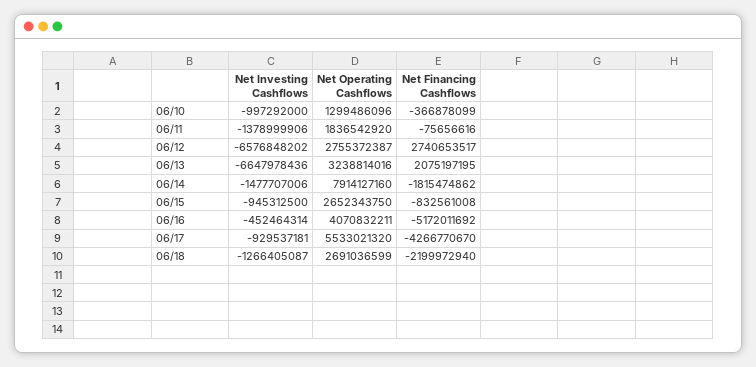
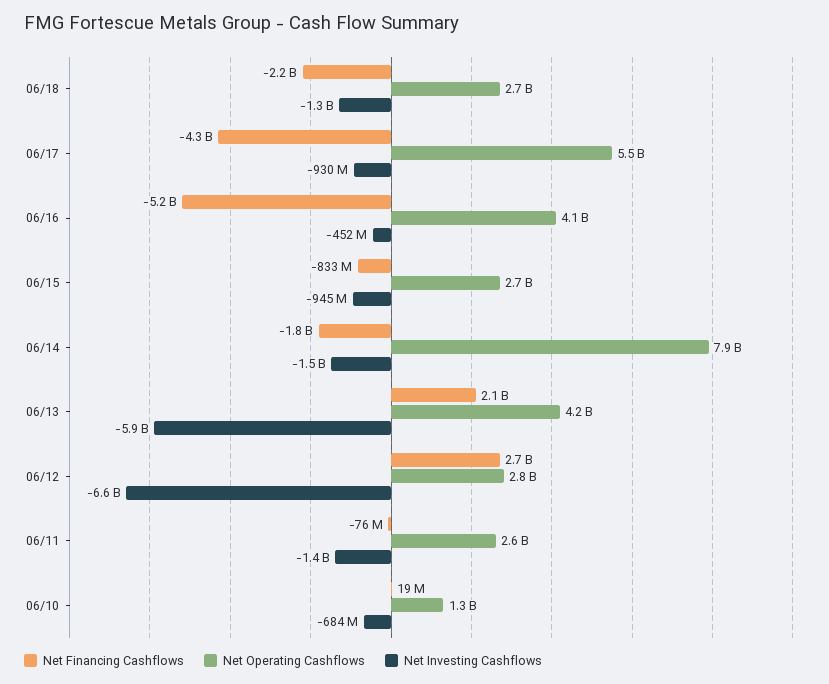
  {
    "Net Investing Cashflows": {
-     "06/10": -997292000,
+     "06/10": -684000000,
      "06/11": -1378999906,
      "06/12": -6576848202,
-     "06/13": -6647978436,
+     "06/13": -5900000000,
      "06/14": -1477707006,
      "06/15": -945312500,
      "06/16": -452464314,
      "06/17": -929537181,
      "06/18": -1266405087
    },
    "Net Operating Cashflows": {
      "06/10": 1299486096,
-     "06/11": 1836542920,
+     "06/11": 2600000000,
      "06/12": 2755372387,
-     "06/13": 3238814016,
+     "06/13": 4200000000,
      "06/14": 7914127160,
      "06/15": 2652343750,
      "06/16": 4070832211,
      "06/17": 5533021320,
      "06/18": 2691036599
    },
    "Net Financing Cashflows": {
-     "06/10": -366878099,
+     "06/10": 19000000,
      "06/11": -75656616,
      "06/12": 2740653517,
      "06/13": 2075197195,
      "06/14": -1815474862,
      "06/15": -832561008,
      "06/16": -5172011692,
      "06/17": -4266770670,
      "06/18": -2199972940
    }
  }

